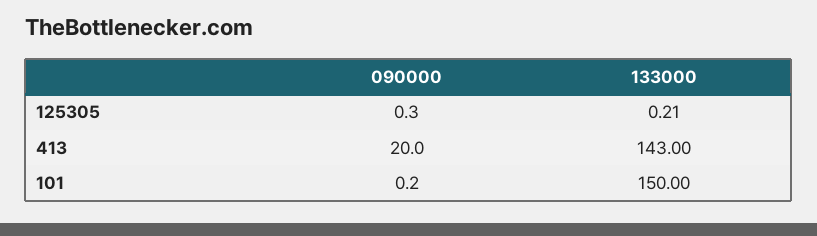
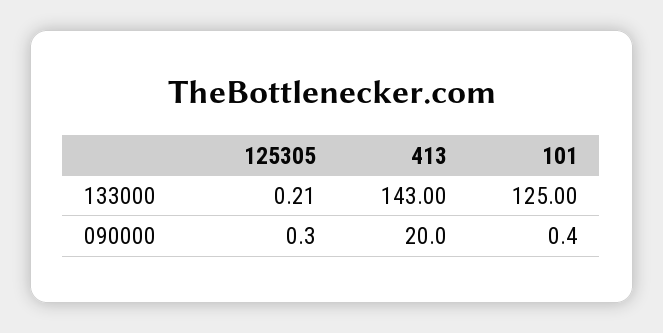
  {
    "090000": {
      "125305": 0.3,
      "413": 20,
-     "101": 0.2
+     "101": 0.4
    },
    "133000": {
      "125305": 0.21,
      "413": 143,
-     "101": 150
+     "101": 125
    }
  }

